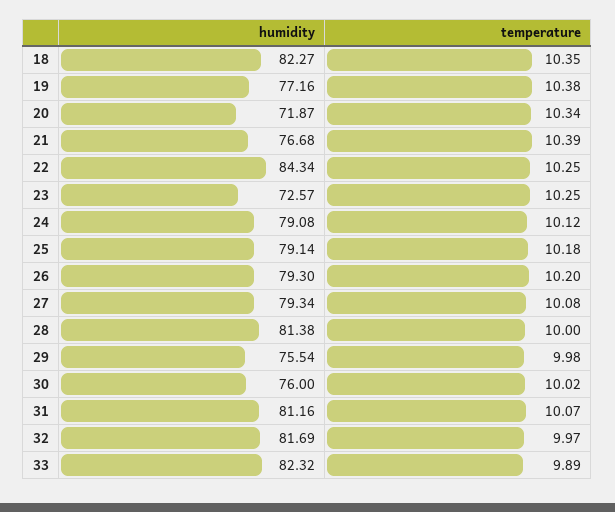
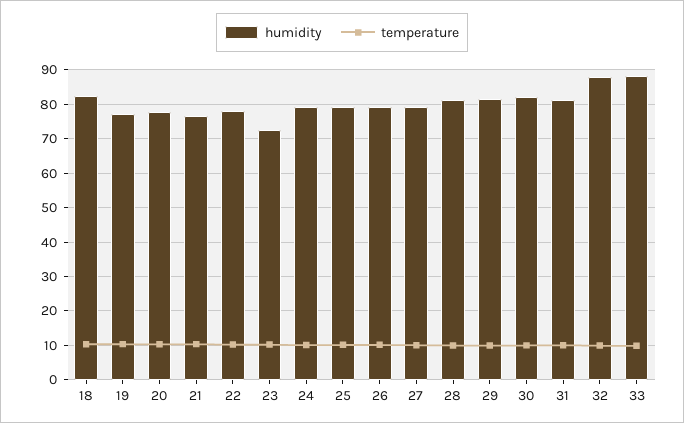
  {
    "humidity": {
      "18": 82.27,
      "19": 77.16,
-     "20": 71.87,
+     "20": 78,
      "21": 76.68,
-     "22": 84.34,
+     "22": 78,
      "23": 72.57,
      "24": 79.08,
      "25": 79.14,
      "26": 79.3,
      "27": 79.34,
      "28": 81.38,
-     "29": 75.54,
+     "29": 82,
-     "30": 76,
+     "30": 82,
      "31": 81.16,
-     "32": 81.69,
+     "32": 88,
-     "33": 82.32
+     "33": 88
    },
    "temperature": {
      "18": 10.35,
      "19": 10.38,
      "20": 10.34,
      "21": 10.39,
      "22": 10.25,
      "23": 10.25,
      "24": 10.12,
      "25": 10.18,
      "26": 10.2,
      "27": 10.08,
      "28": 10,
      "29": 9.98,
      "30": 10.02,
      "31": 10.07,
      "32": 9.97,
      "33": 9.89
    }
  }

